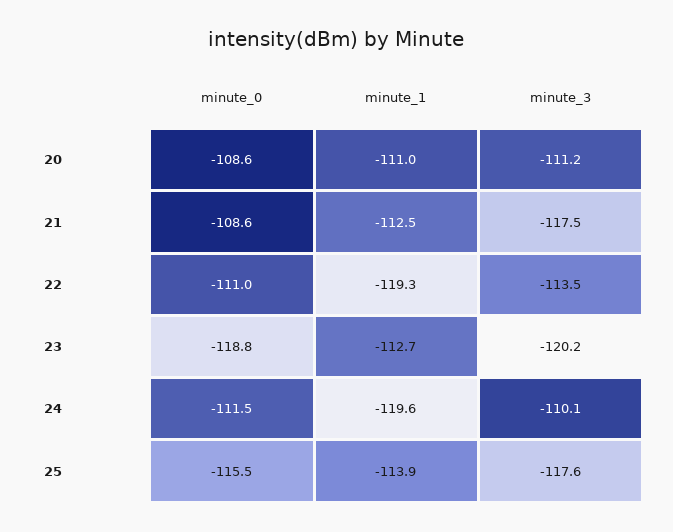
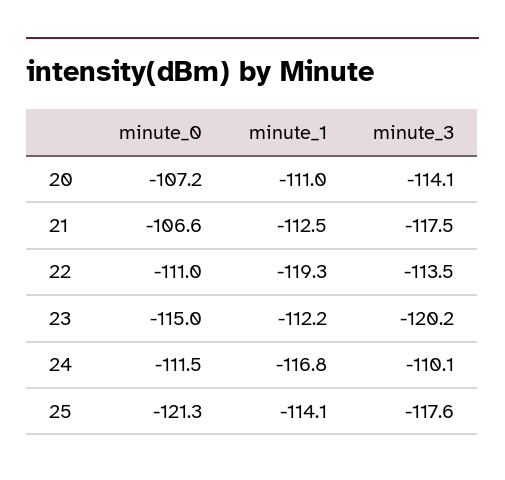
  {
    "minute_0": {
-     "20": -108.6,
+     "20": -107.2,
-     "21": -108.6,
+     "21": -106.6,
      "22": -111,
-     "23": -118.8,
+     "23": -115,
      "24": -111.5,
-     "25": -115.5
+     "25": -121.3
    },
    "minute_1": {
      "20": -111,
      "21": -112.5,
      "22": -119.3,
-     "23": -112.7,
+     "23": -112.2,
-     "24": -119.6,
+     "24": -116.8,
-     "25": -113.9
+     "25": -114.1
    },
    "minute_3": {
-     "20": -111.2,
+     "20": -114.1,
      "21": -117.5,
      "22": -113.5,
      "23": -120.2,
      "24": -110.1,
      "25": -117.6
    }
  }

